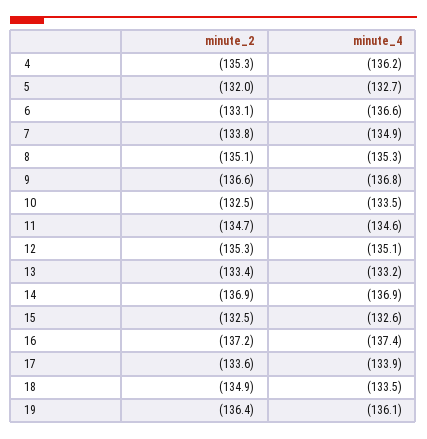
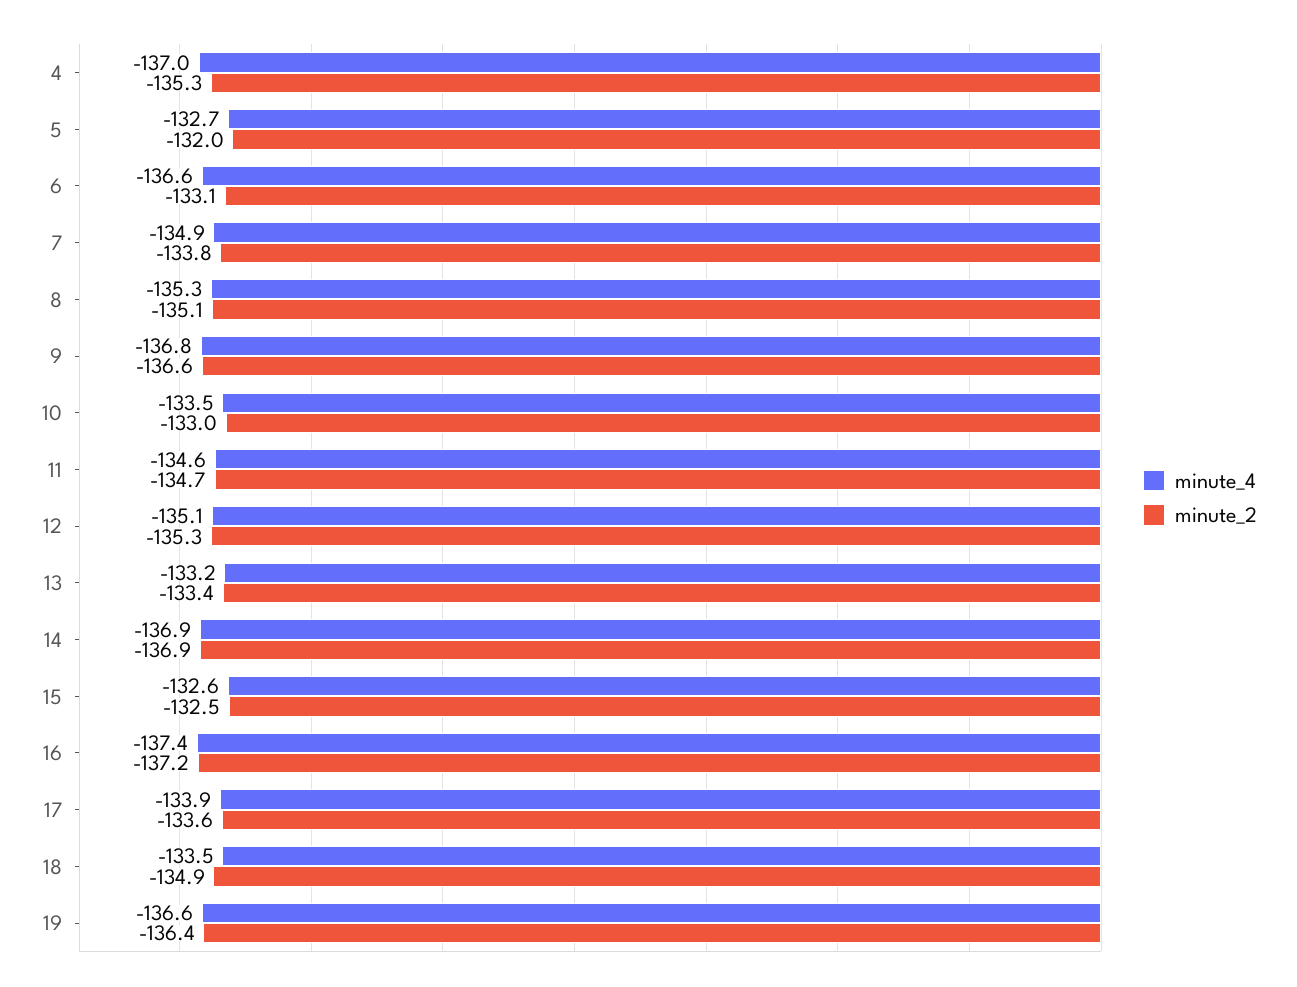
  {
    "minute_2": {
      "4": -135.3,
      "5": -132,
      "6": -133.1,
      "7": -133.8,
      "8": -135.1,
      "9": -136.6,
-     "10": -132.5,
+     "10": -133,
      "11": -134.7,
      "12": -135.3,
      "13": -133.4,
      "14": -136.9,
      "15": -132.5,
      "16": -137.2,
      "17": -133.6,
      "18": -134.9,
      "19": -136.4
    },
    "minute_4": {
-     "4": -136.2,
+     "4": -137,
      "5": -132.7,
      "6": -136.6,
      "7": -134.9,
      "8": -135.3,
      "9": -136.8,
      "10": -133.5,
      "11": -134.6,
      "12": -135.1,
      "13": -133.2,
      "14": -136.9,
      "15": -132.6,
      "16": -137.4,
      "17": -133.9,
      "18": -133.5,
-     "19": -136.1
+     "19": -136.6
    }
  }

